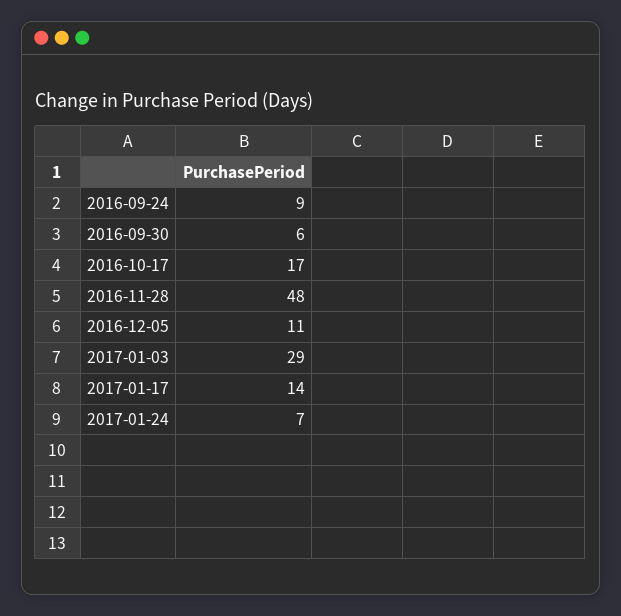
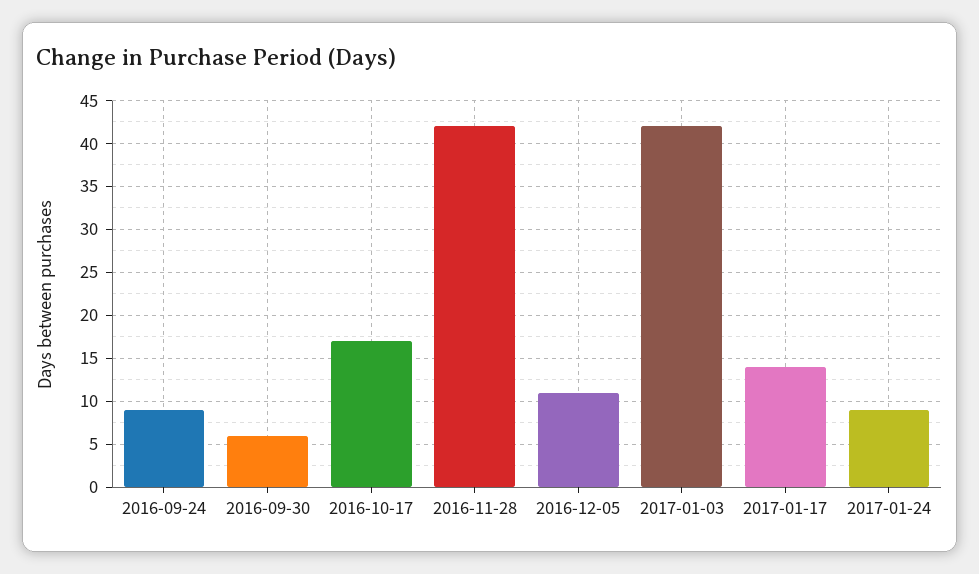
  {
    "2016-09-24": 9,
    "2016-09-30": 6,
    "2016-10-17": 17,
-   "2016-11-28": 48,
+   "2016-11-28": 42,
    "2016-12-05": 11,
-   "2017-01-03": 29,
+   "2017-01-03": 42,
    "2017-01-17": 14,
-   "2017-01-24": 7
+   "2017-01-24": 9
  }

